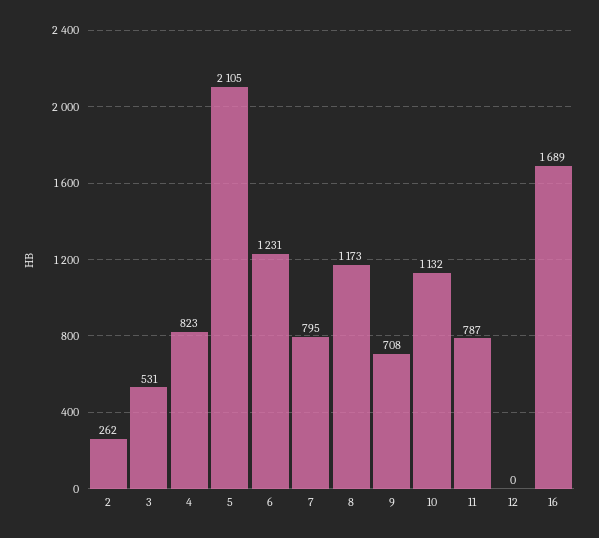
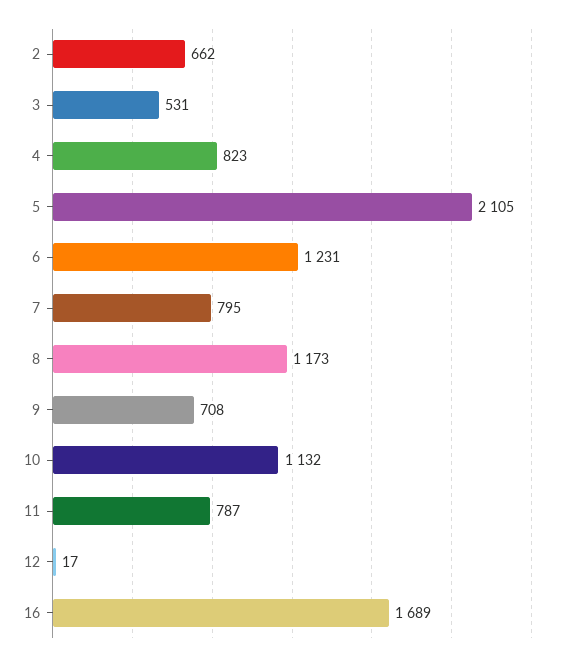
  {
-   "2": 262,
+   "2": 662,
    "3": 531,
    "4": 823,
    "5": 2105,
    "6": 1231,
    "7": 795,
    "8": 1173,
    "9": 708,
    "10": 1132,
    "11": 787,
-   "12": 0,
+   "12": 17,
    "16": 1689
  }

